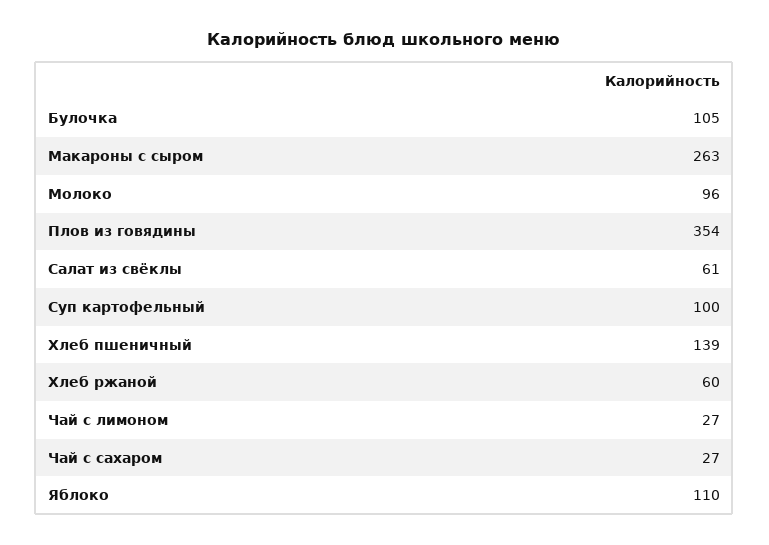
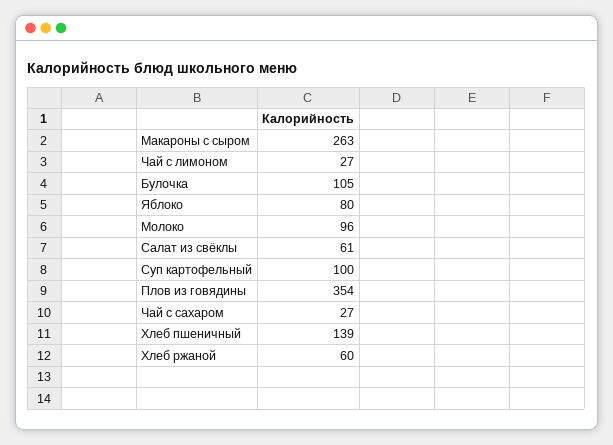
  {
    "Булочка": 105,
    "Макароны с сыром": 263,
    "Молоко": 96,
    "Плов из говядины": 354,
    "Салат из свёклы": 61,
    "Суп картофельный": 100,
    "Хлеб пшеничный": 139,
    "Хлеб ржаной": 60,
    "Чай с лимоном": 27,
    "Чай с сахаром": 27,
-   "Яблоко": 110
+   "Яблоко": 80
  }

